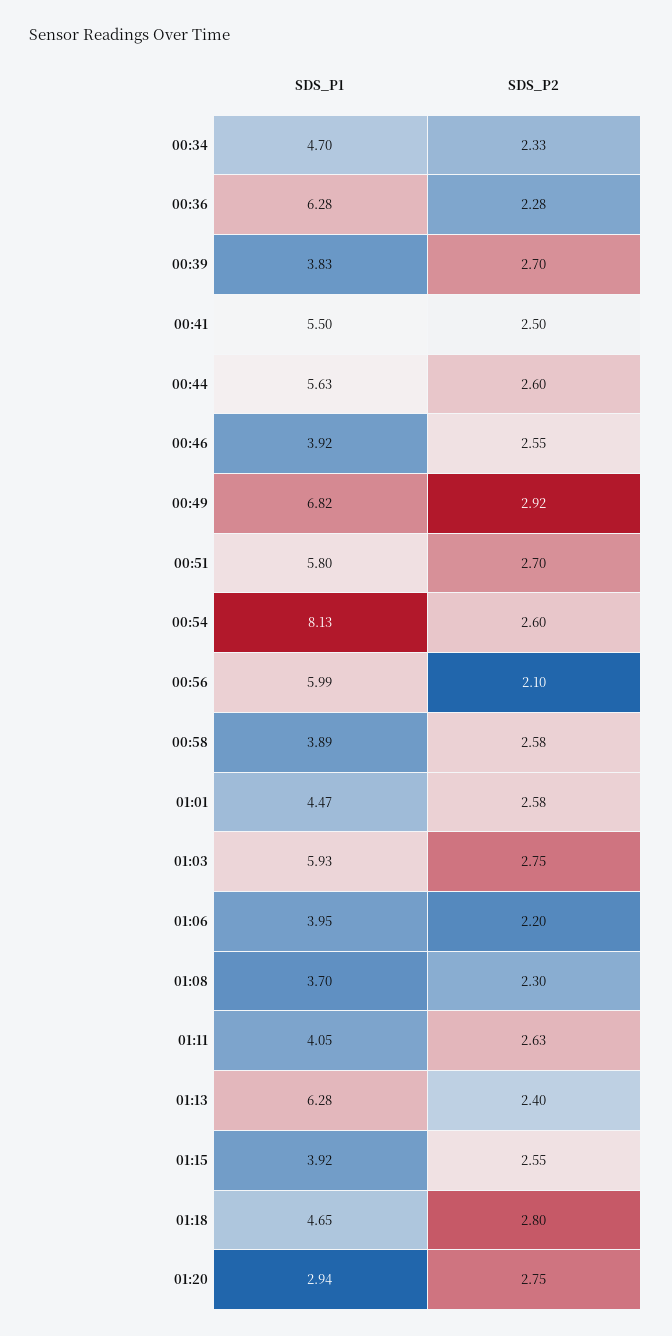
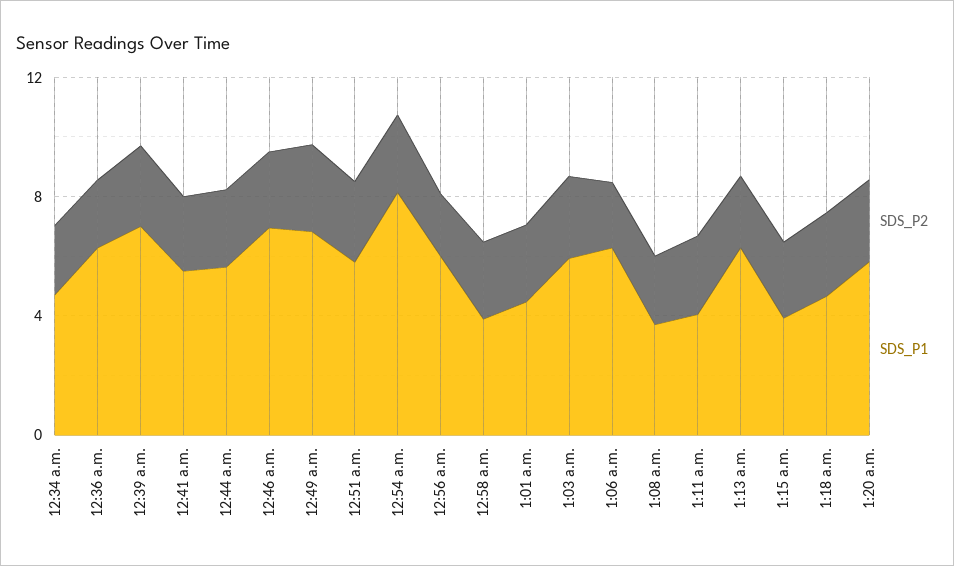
  {
    "SDS_P1": {
      "00:34": 4.7,
      "00:36": 6.28,
-     "00:39": 3.83,
+     "00:39": 7,
      "00:41": 5.5,
      "00:44": 5.63,
-     "00:46": 3.92,
+     "00:46": 7,
      "00:49": 6.82,
      "00:51": 5.8,
      "00:54": 8.13,
      "00:56": 5.99,
      "00:58": 3.89,
      "01:01": 4.47,
      "01:03": 5.93,
-     "01:06": 3.95,
+     "01:06": 6,
      "01:08": 3.7,
      "01:11": 4.05,
      "01:13": 6.28,
      "01:15": 3.92,
      "01:18": 4.65,
-     "01:20": 2.94
+     "01:20": 6
    },
    "SDS_P2": {
      "00:34": 2.33,
      "00:36": 2.28,
      "00:39": 2.7,
      "00:41": 2.5,
      "00:44": 2.6,
      "00:46": 2.55,
      "00:49": 2.92,
      "00:51": 2.7,
      "00:54": 2.6,
      "00:56": 2.1,
      "00:58": 2.58,
      "01:01": 2.58,
      "01:03": 2.75,
      "01:06": 2.2,
      "01:08": 2.3,
      "01:11": 2.63,
      "01:13": 2.4,
      "01:15": 2.55,
      "01:18": 2.8,
      "01:20": 2.75
    }
  }

